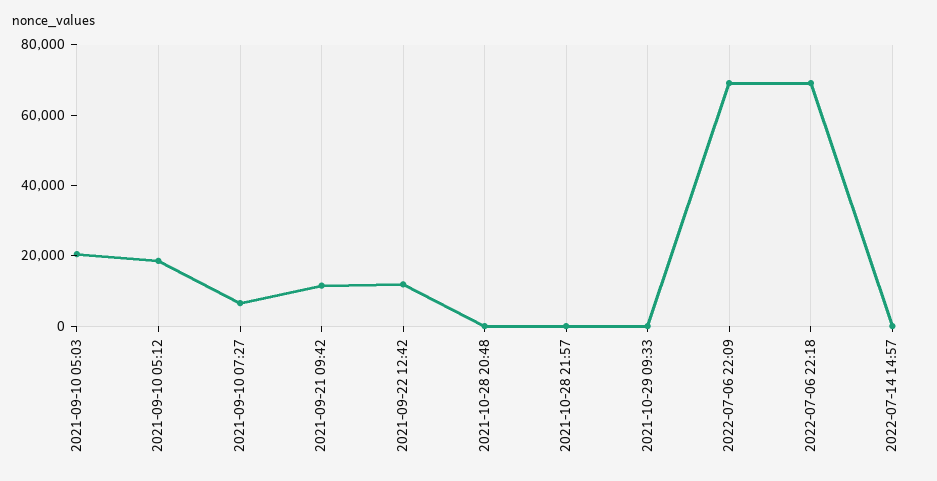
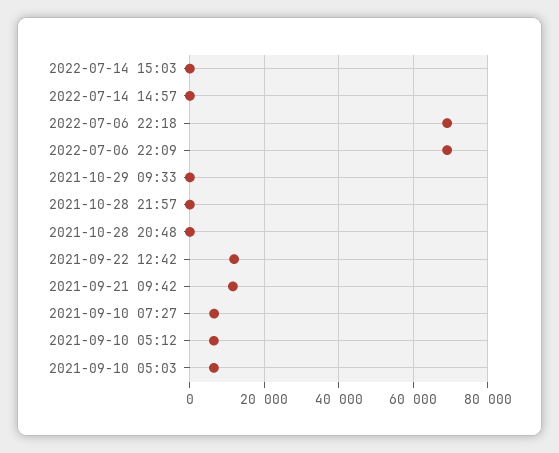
  {
-   "2021-09-10 05:03": 20000,
+   "2021-09-10 05:03": 6000,
-   "2021-09-10 05:12": 20000,
+   "2021-09-10 05:12": 6000,
    "2021-09-10 07:27": 6000,
    "2021-09-21 09:42": 12000,
    "2021-09-22 12:42": 12000,
    "2021-10-28 20:48": 0,
    "2021-10-28 21:57": 0,
    "2021-10-29 09:33": 0,
    "2022-07-06 22:09": 70000,
    "2022-07-06 22:18": 70000,
-   "2022-07-14 14:57": 0
+   "2022-07-14 14:57": 0,
+   "2022-07-14 15:03": 0
  }

